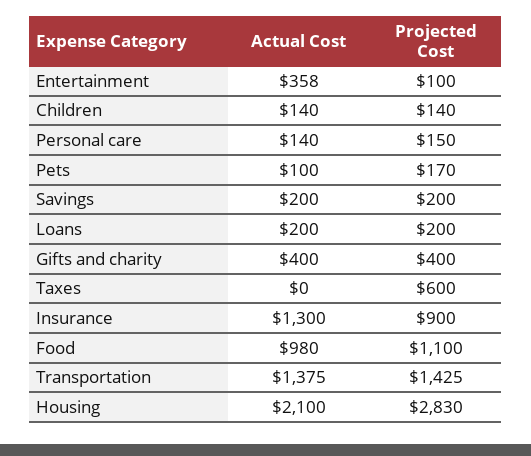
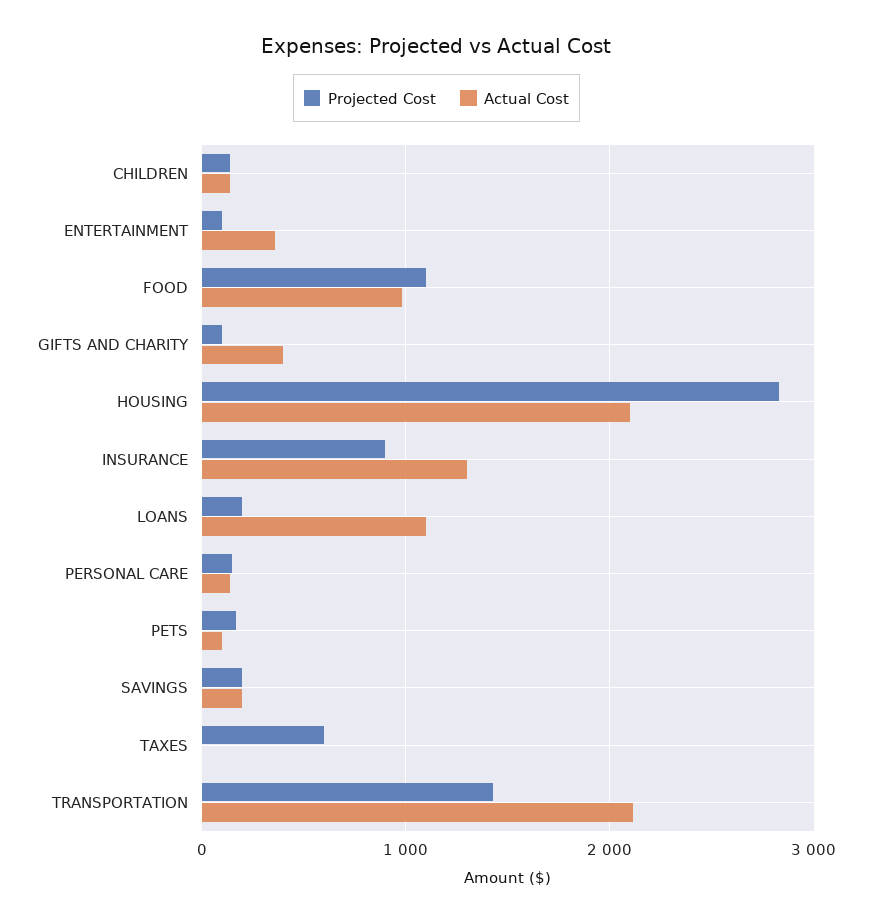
  {
    "Actual Cost": {
      "Entertainment": 358,
      "Children": 140,
      "Personal care": 140,
      "Pets": 100,
      "Savings": 200,
-     "Loans": 200,
+     "Loans": 1100,
      "Gifts and charity": 400,
      "Taxes": 0,
      "Insurance": 1300,
      "Food": 980,
-     "Transportation": 1375,
+     "Transportation": 2100,
      "Housing": 2100
    },
    "Projected Cost": {
      "Entertainment": 100,
      "Children": 140,
      "Personal care": 150,
      "Pets": 170,
      "Savings": 200,
      "Loans": 200,
-     "Gifts and charity": 400,
+     "Gifts and charity": 100,
      "Taxes": 600,
      "Insurance": 900,
      "Food": 1100,
      "Transportation": 1425,
      "Housing": 2830
    }
  }

